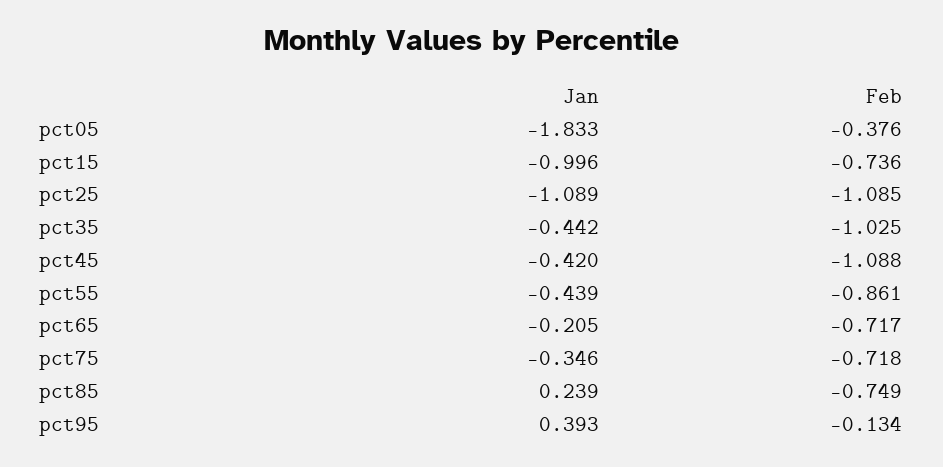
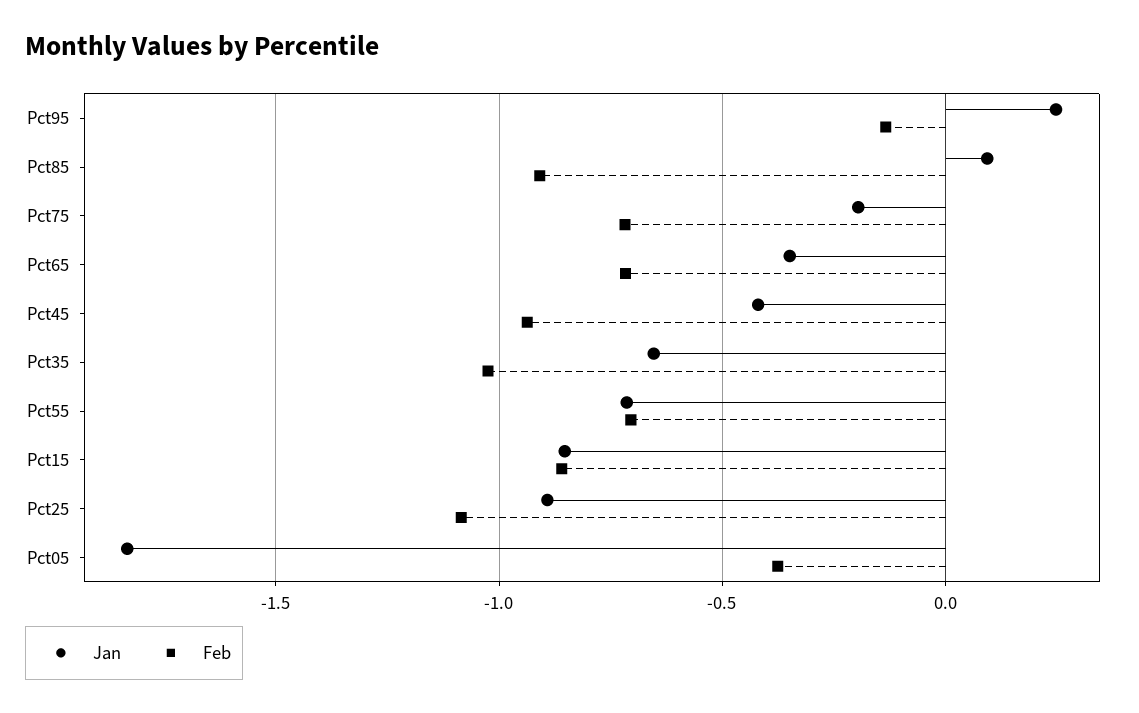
  {
    "Jan": {
      "pct05": -1.833,
-     "pct15": -0.996,
+     "pct15": -0.85,
-     "pct25": -1.089,
+     "pct25": -0.9,
-     "pct35": -0.442,
+     "pct35": -0.65,
      "pct45": -0.42,
-     "pct55": -0.439,
+     "pct55": -0.7,
-     "pct65": -0.205,
+     "pct65": -0.35,
-     "pct75": -0.346,
+     "pct75": -0.2,
-     "pct85": 0.239,
+     "pct85": 0.1,
-     "pct95": 0.393
+     "pct95": 0.25
    },
    "Feb": {
      "pct05": -0.376,
-     "pct15": -0.736,
+     "pct15": -0.85,
      "pct25": -1.085,
      "pct35": -1.025,
-     "pct45": -1.088,
+     "pct45": -0.95,
-     "pct55": -0.861,
+     "pct55": -0.7,
      "pct65": -0.717,
      "pct75": -0.718,
-     "pct85": -0.749,
+     "pct85": -0.9,
      "pct95": -0.134
    }
  }

